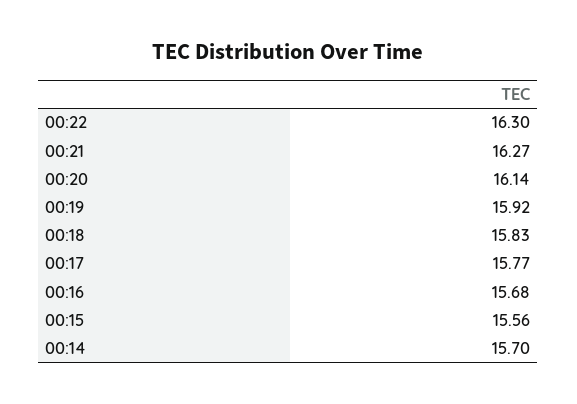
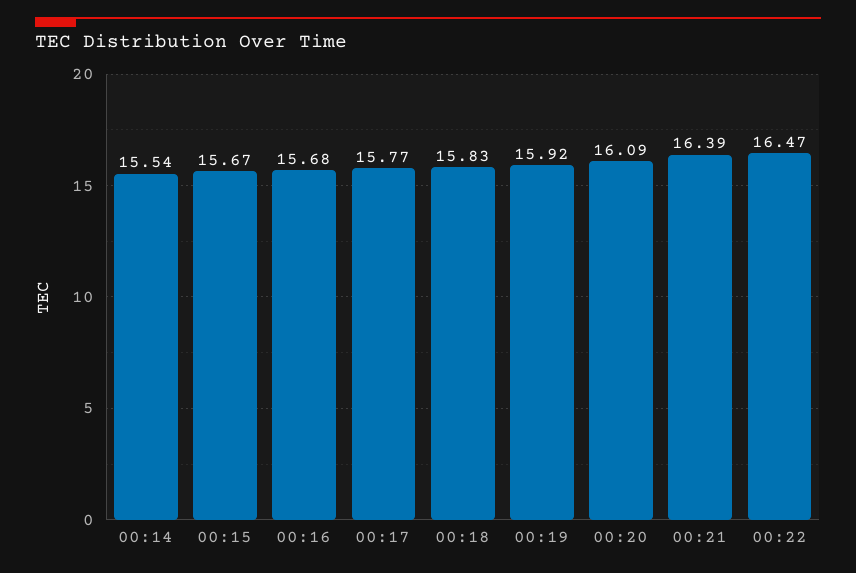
  {
-   "00:22": 16.3,
+   "00:22": 16.47,
-   "00:21": 16.27,
+   "00:21": 16.39,
-   "00:20": 16.14,
+   "00:20": 16.09,
    "00:19": 15.92,
    "00:18": 15.83,
    "00:17": 15.77,
    "00:16": 15.68,
-   "00:15": 15.56,
+   "00:15": 15.67,
-   "00:14": 15.7
+   "00:14": 15.54
  }

